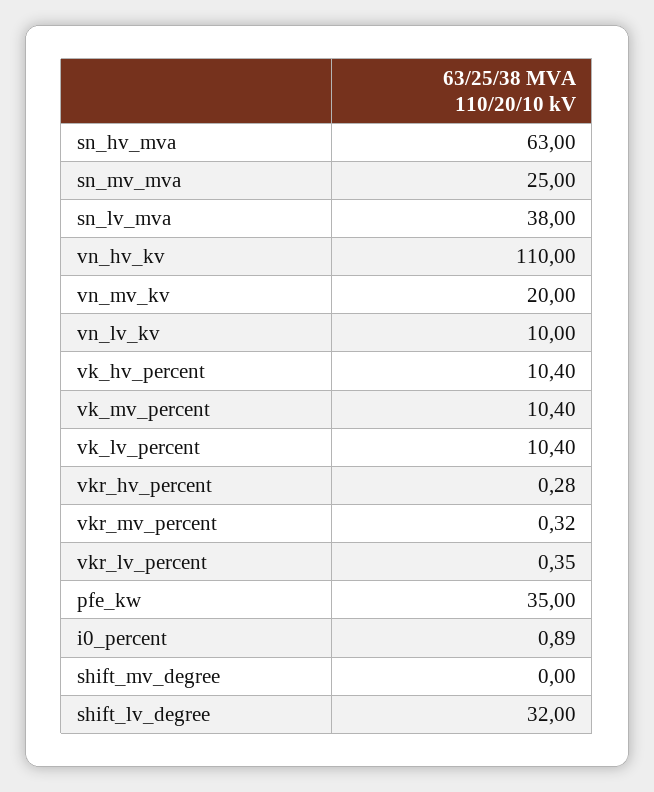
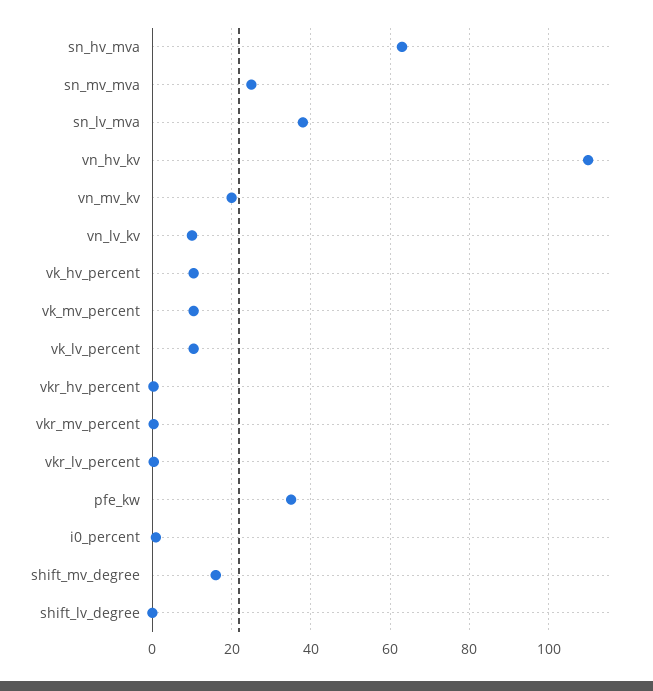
  {
    "sn_hv_mva": 63,
    "sn_mv_mva": 25,
    "sn_lv_mva": 38,
    "vn_hv_kv": 110,
    "vn_mv_kv": 20,
    "vn_lv_kv": 10,
    "vk_hv_percent": 10.4,
    "vk_mv_percent": 10.4,
    "vk_lv_percent": 10.4,
    "vkr_hv_percent": 0.28,
    "vkr_mv_percent": 0.32,
    "vkr_lv_percent": 0.35,
    "pfe_kw": 35,
    "i0_percent": 0.89,
-   "shift_mv_degree": 0,
+   "shift_mv_degree": 16,
-   "shift_lv_degree": 32
+   "shift_lv_degree": 0
  }

